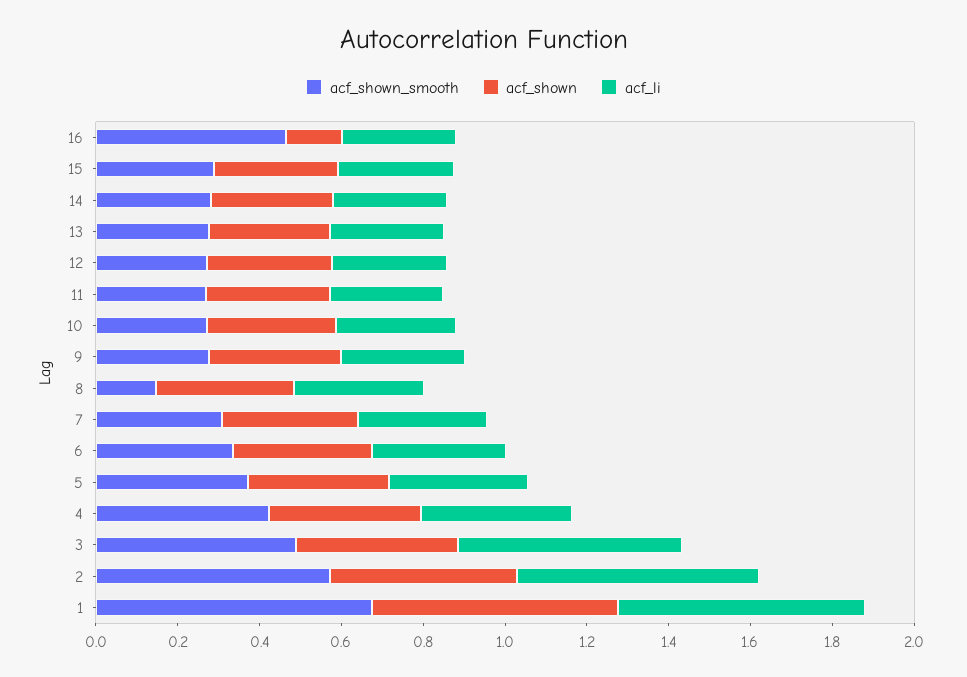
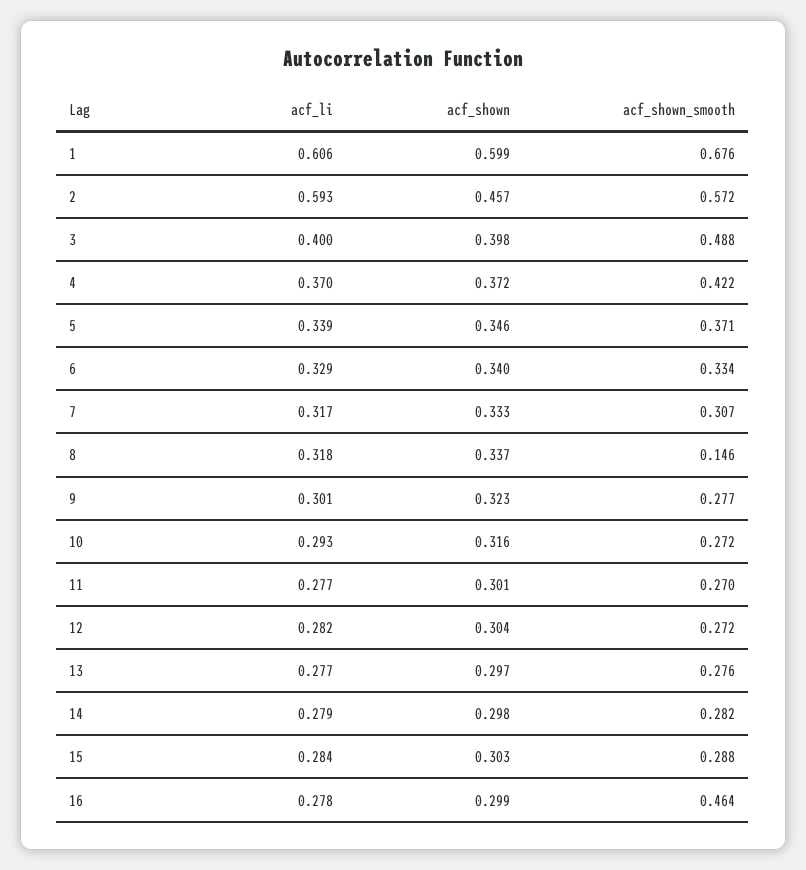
  {
    "acf_shown_smooth": {
      "16": 0.464,
      "15": 0.288,
      "14": 0.282,
      "13": 0.276,
      "12": 0.272,
      "11": 0.27,
      "10": 0.272,
      "9": 0.277,
      "8": 0.146,
      "7": 0.307,
      "6": 0.334,
      "5": 0.371,
      "4": 0.422,
      "3": 0.488,
      "2": 0.572,
      "1": 0.676
    },
    "acf_shown": {
-     "16": 0.15,
+     "16": 0.299,
      "15": 0.303,
      "14": 0.298,
      "13": 0.297,
      "12": 0.304,
      "11": 0.301,
      "10": 0.316,
      "9": 0.323,
      "8": 0.337,
      "7": 0.333,
      "6": 0.34,
      "5": 0.346,
      "4": 0.372,
      "3": 0.398,
      "2": 0.457,
      "1": 0.599
    },
    "acf_li": {
      "16": 0.278,
      "15": 0.284,
      "14": 0.279,
      "13": 0.277,
      "12": 0.282,
      "11": 0.277,
      "10": 0.293,
      "9": 0.301,
      "8": 0.318,
      "7": 0.317,
      "6": 0.329,
      "5": 0.339,
      "4": 0.37,
-     "3": 0.55,
+     "3": 0.4,
      "2": 0.593,
      "1": 0.606
    }
  }

